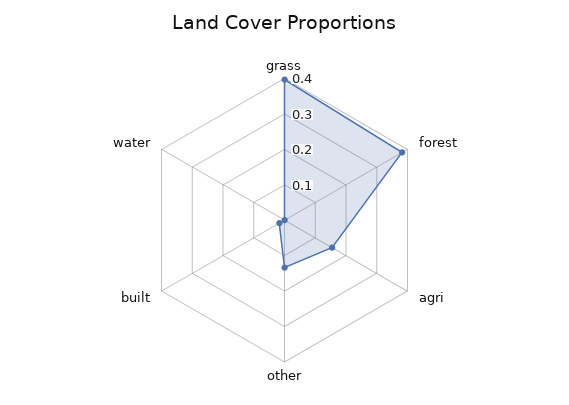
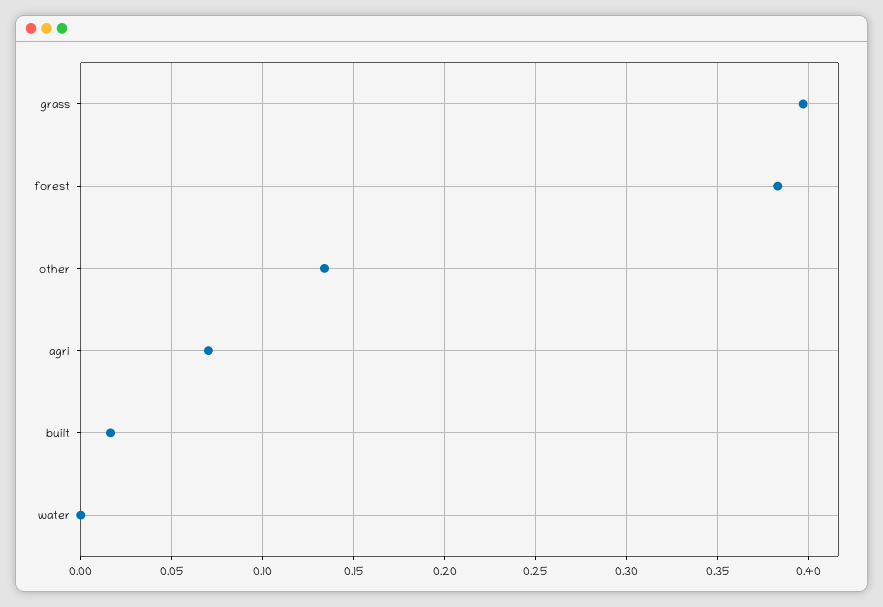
  {
    "grass": 0.395,
    "forest": 0.385,
-   "agri": 0.15,
+   "agri": 0.07,
    "other": 0.135,
    "built": 0.015,
    "water": 0
  }

